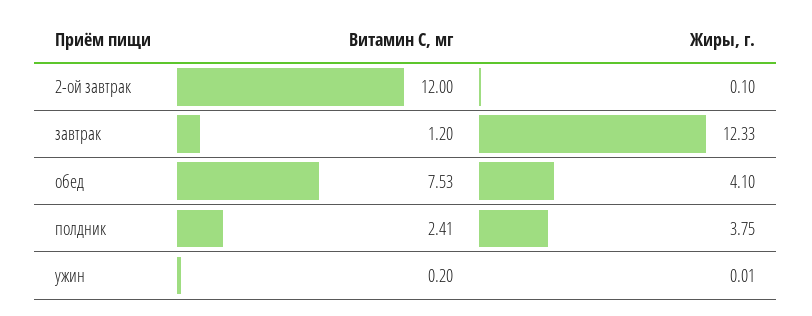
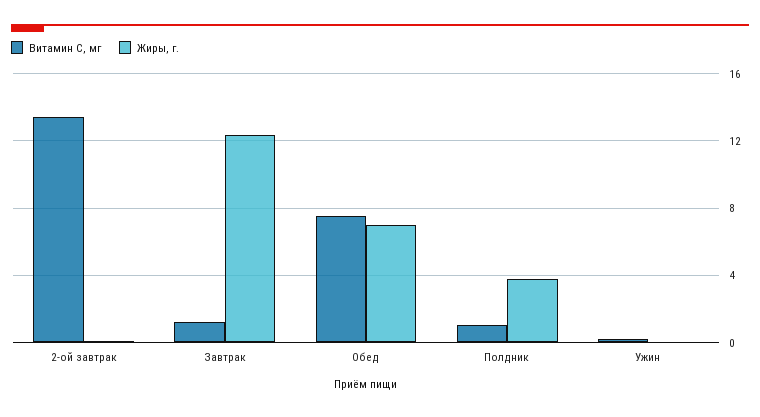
  {
    "Витамин С, мг": {
-     "2-ой завтрак": 12,
+     "2-ой завтрак": 13.5,
      "завтрак": 1.2,
      "обед": 7.53,
-     "полдник": 2.41,
+     "полдник": 1,
      "ужин": 0.2
    },
    "Жиры, г.": {
      "2-ой завтрак": 0.1,
      "завтрак": 12.33,
-     "обед": 4.1,
+     "обед": 7,
      "полдник": 3.75,
      "ужин": 0.01
    }
  }

